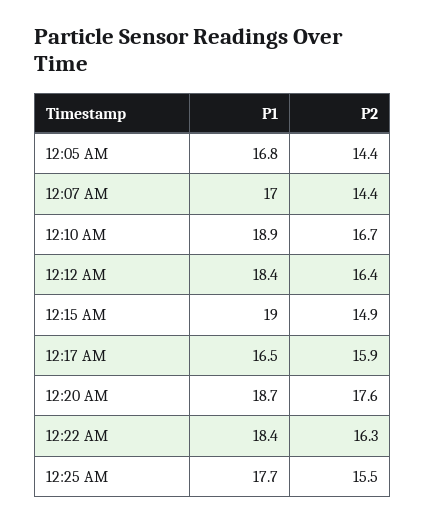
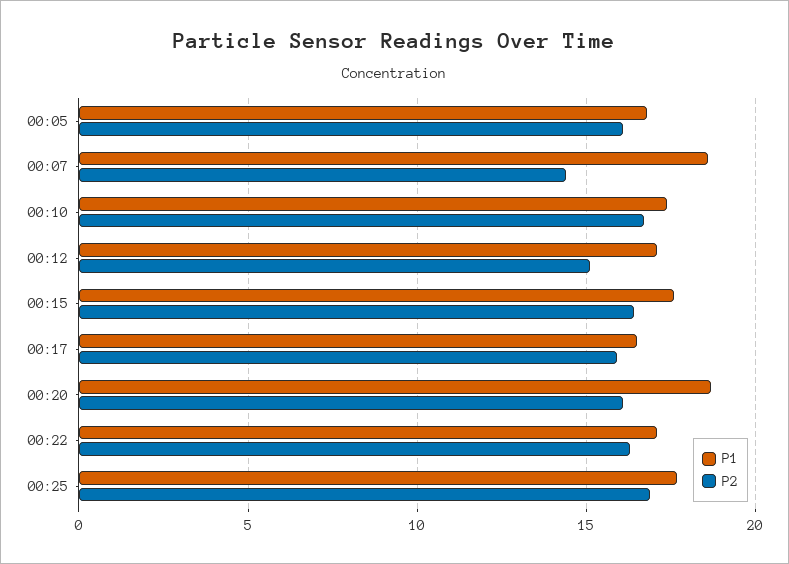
  {
    "P1": {
      "12:05 AM": 16.8,
-     "12:07 AM": 17,
+     "12:07 AM": 18.5,
-     "12:10 AM": 18.9,
+     "12:10 AM": 17.5,
-     "12:12 AM": 18.4,
+     "12:12 AM": 17,
-     "12:15 AM": 19,
+     "12:15 AM": 17.5,
      "12:17 AM": 16.5,
      "12:20 AM": 18.7,
-     "12:22 AM": 18.4,
+     "12:22 AM": 17,
      "12:25 AM": 17.7
    },
    "P2": {
-     "12:05 AM": 14.4,
+     "12:05 AM": 16,
      "12:07 AM": 14.4,
      "12:10 AM": 16.7,
-     "12:12 AM": 16.4,
+     "12:12 AM": 15,
-     "12:15 AM": 14.9,
+     "12:15 AM": 16.5,
      "12:17 AM": 15.9,
-     "12:20 AM": 17.6,
+     "12:20 AM": 16,
      "12:22 AM": 16.3,
-     "12:25 AM": 15.5
+     "12:25 AM": 17
    }
  }

